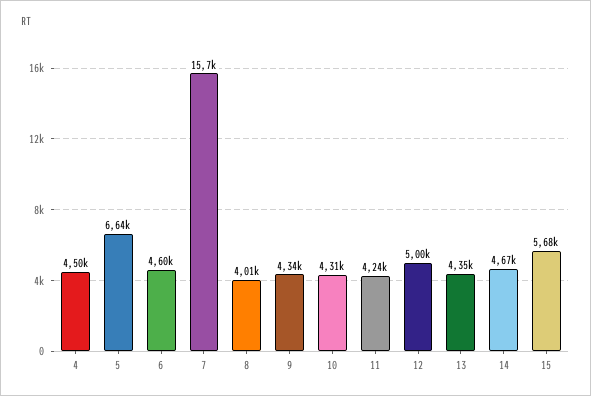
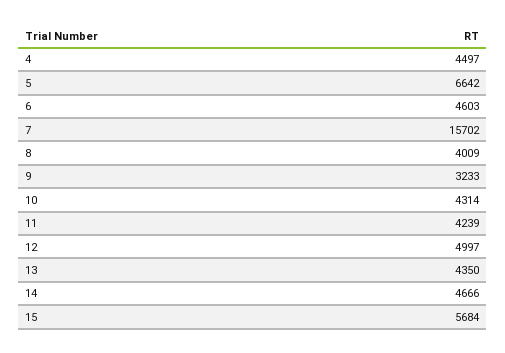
  {
    "4": 4497,
    "5": 6642,
    "6": 4603,
    "7": 15702,
    "8": 4009,
-   "9": 4340,
+   "9": 3233,
    "10": 4314,
    "11": 4239,
    "12": 4997,
    "13": 4350,
    "14": 4666,
    "15": 5684
  }

